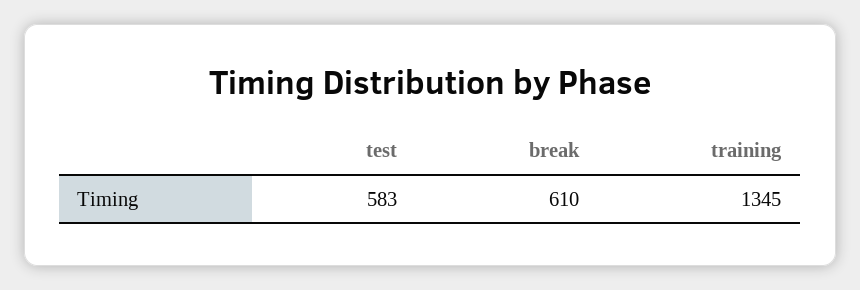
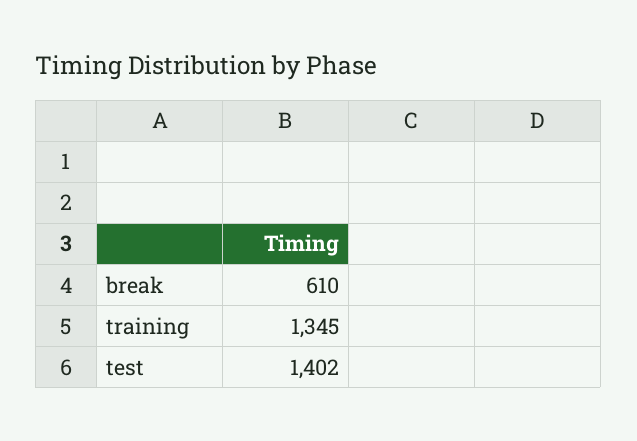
  {
-   "test": 583,
+   "test": 1402,
    "break": 610,
    "training": 1345
  }

